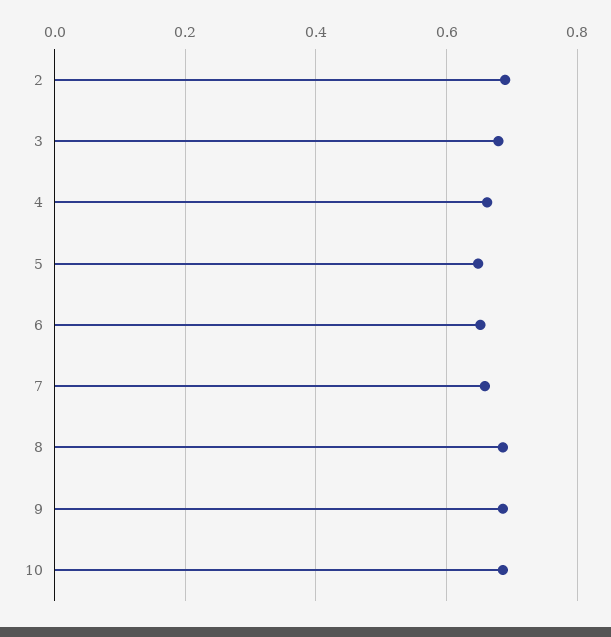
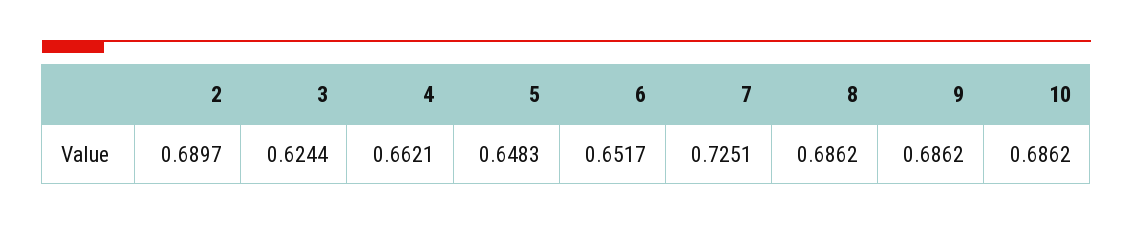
  {
    "2": 0.6897,
-   "3": 0.68,
+   "3": 0.6244,
    "4": 0.6621,
    "5": 0.6483,
    "6": 0.6517,
-   "7": 0.66,
+   "7": 0.7251,
    "8": 0.6862,
    "9": 0.6862,
    "10": 0.6862
  }

